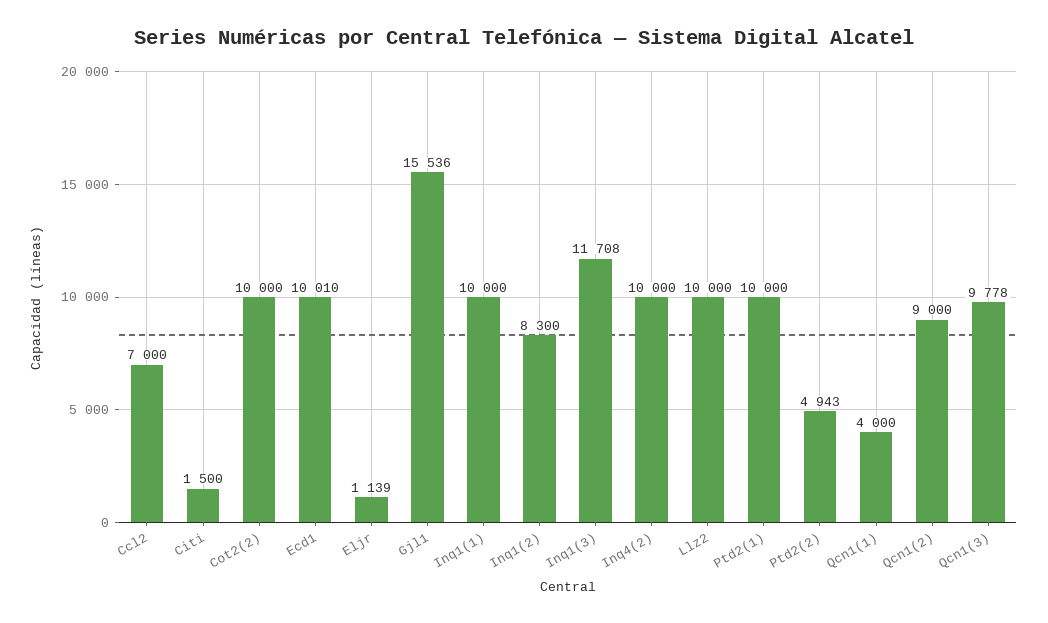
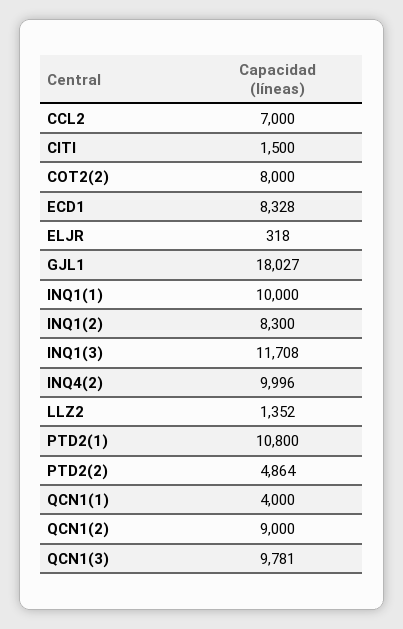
  {
    "Ccl2": 7000,
    "Citi": 1500,
-   "Cot2(2)": 10000,
+   "Cot2(2)": 8000,
-   "Ecd1": 10010,
+   "Ecd1": 8328,
-   "Eljr": 1139,
+   "Eljr": 318,
-   "Gjl1": 15536,
+   "Gjl1": 18027,
    "Inq1(1)": 10000,
    "Inq1(2)": 8300,
    "Inq1(3)": 11708,
-   "Inq4(2)": 10000,
+   "Inq4(2)": 9996,
-   "Llz2": 10000,
+   "Llz2": 1352,
-   "Ptd2(1)": 10000,
+   "Ptd2(1)": 10800,
-   "Ptd2(2)": 4943,
+   "Ptd2(2)": 4864,
    "Qcn1(1)": 4000,
    "Qcn1(2)": 9000,
-   "Qcn1(3)": 9778
+   "Qcn1(3)": 9781
  }

